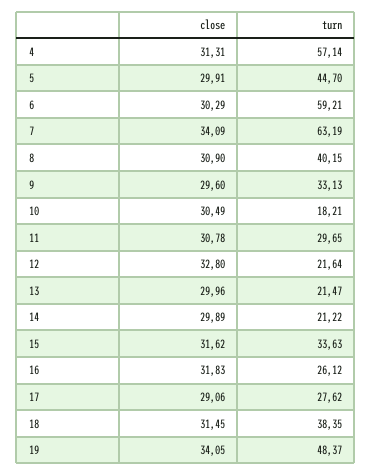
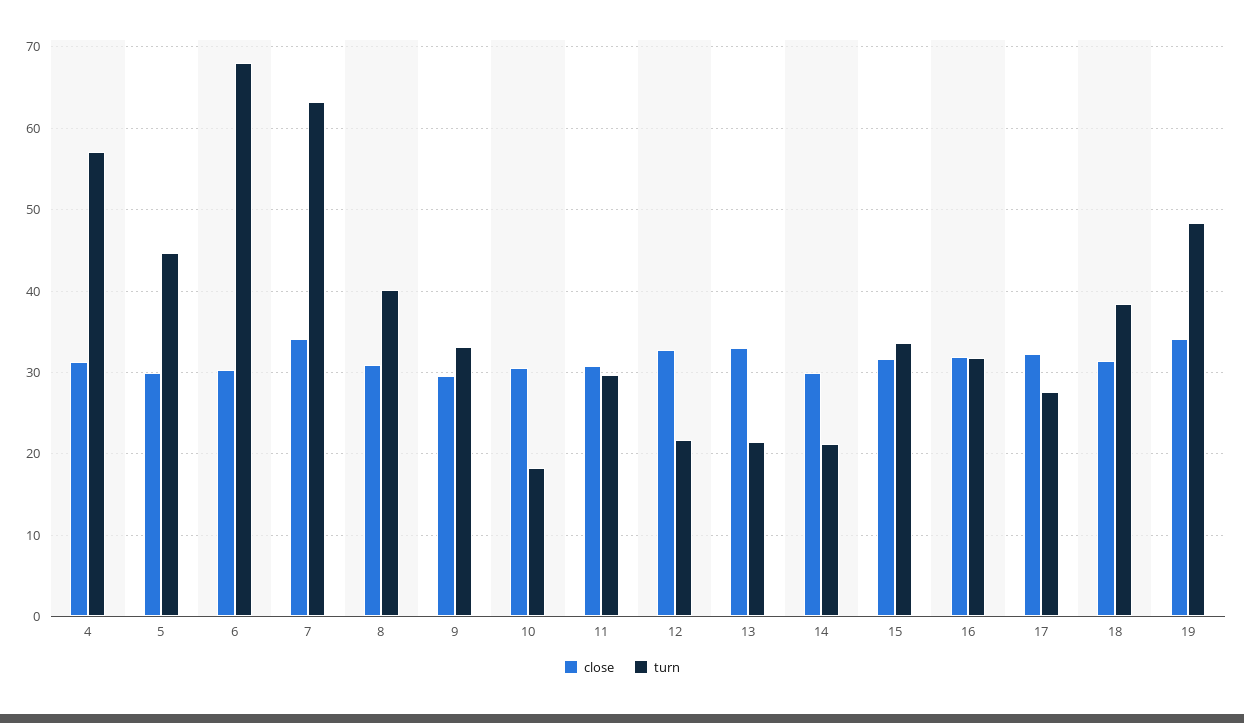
  {
    "close": {
      "4": 31.31,
      "5": 29.91,
      "6": 30.29,
      "7": 34.09,
      "8": 30.9,
      "9": 29.6,
      "10": 30.49,
      "11": 30.78,
      "12": 32.8,
-     "13": 29.96,
+     "13": 33,
      "14": 29.89,
      "15": 31.62,
      "16": 31.83,
-     "17": 29.06,
+     "17": 32,
      "18": 31.45,
      "19": 34.05
    },
    "turn": {
      "4": 57.14,
      "5": 44.7,
-     "6": 59.21,
+     "6": 68,
      "7": 63.19,
      "8": 40.15,
      "9": 33.13,
      "10": 18.21,
      "11": 29.65,
      "12": 21.64,
      "13": 21.47,
      "14": 21.22,
      "15": 33.63,
-     "16": 26.12,
+     "16": 32,
      "17": 27.62,
      "18": 38.35,
      "19": 48.37
    }
  }

